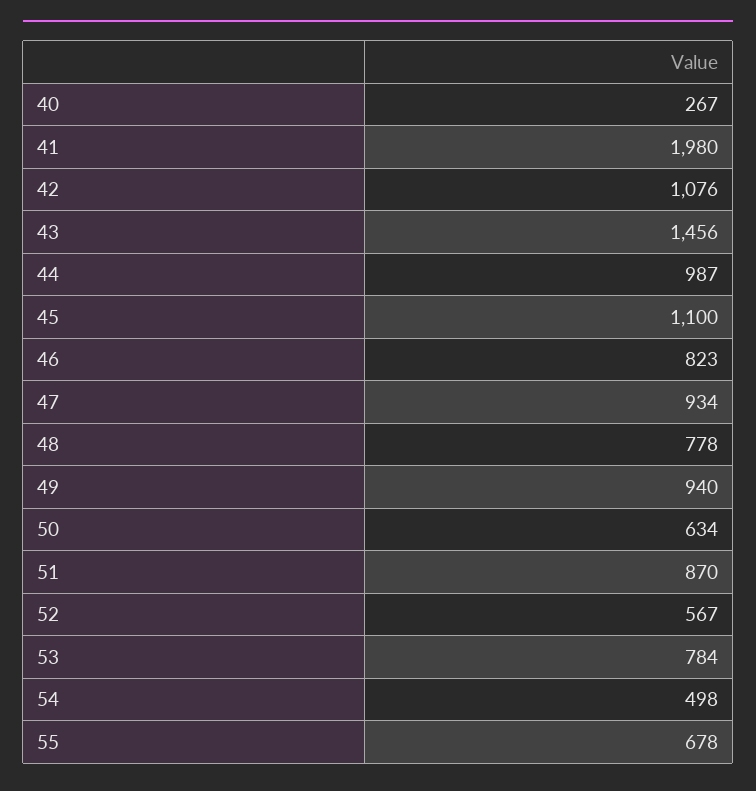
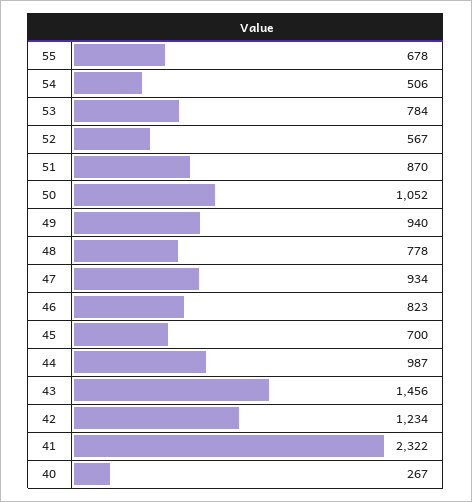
  {
    "40": 267,
-   "41": 1980,
+   "41": 2322,
-   "42": 1076,
+   "42": 1234,
    "43": 1456,
    "44": 987,
-   "45": 1100,
+   "45": 700,
    "46": 823,
    "47": 934,
    "48": 778,
    "49": 940,
-   "50": 634,
+   "50": 1052,
    "51": 870,
    "52": 567,
    "53": 784,
-   "54": 498,
+   "54": 506,
    "55": 678
  }

